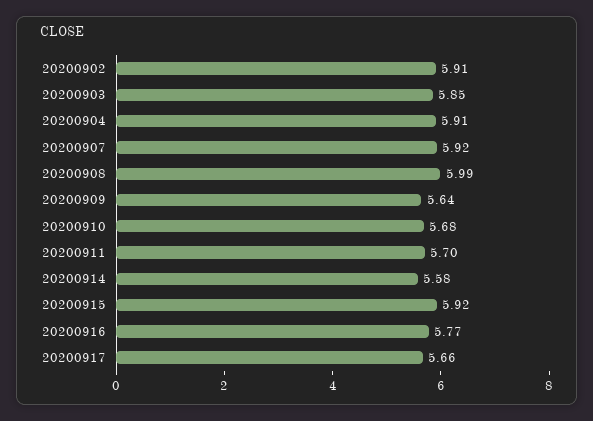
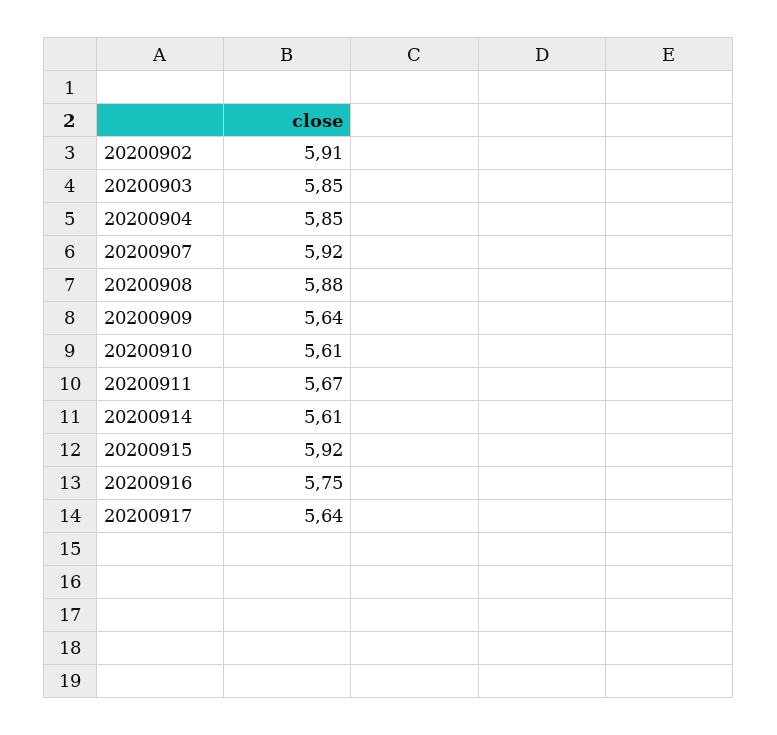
  {
    "20200902": 5.91,
    "20200903": 5.85,
-   "20200904": 5.91,
+   "20200904": 5.85,
    "20200907": 5.92,
-   "20200908": 5.99,
+   "20200908": 5.88,
    "20200909": 5.64,
-   "20200910": 5.68,
+   "20200910": 5.61,
-   "20200911": 5.7,
+   "20200911": 5.67,
-   "20200914": 5.58,
+   "20200914": 5.61,
    "20200915": 5.92,
-   "20200916": 5.77,
+   "20200916": 5.75,
-   "20200917": 5.66
+   "20200917": 5.64
  }

